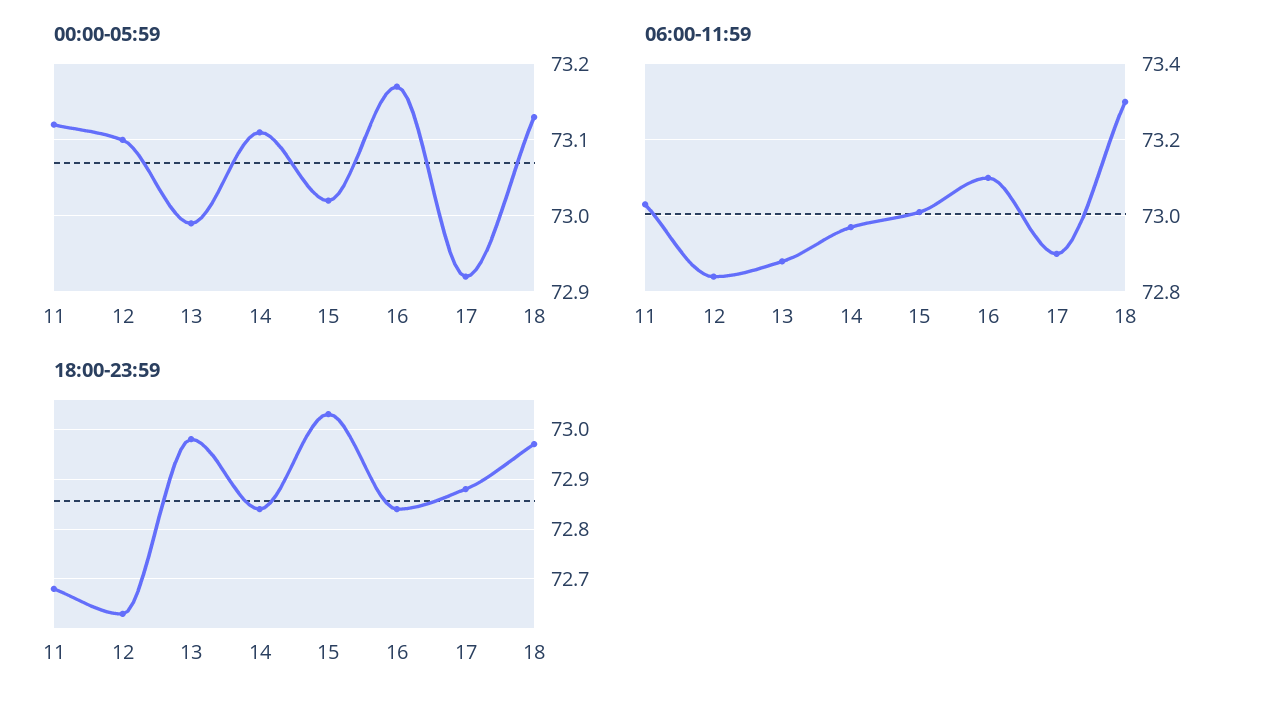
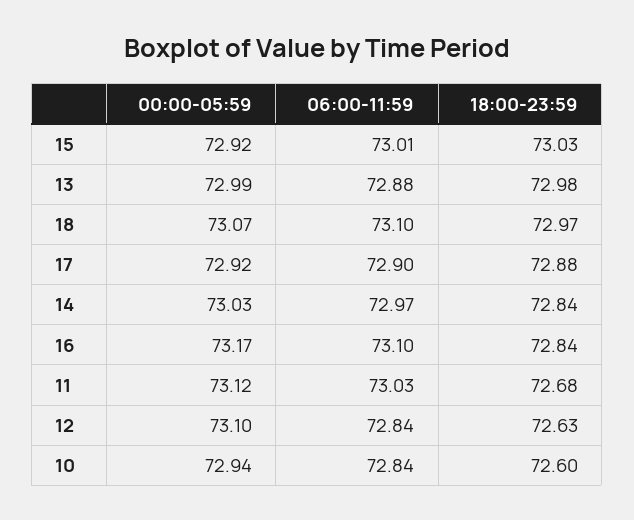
  {
    "00:00-05:59": {
      "11": 73.12,
      "12": 73.1,
      "13": 72.99,
-     "14": 73.11,
+     "14": 73.03,
-     "15": 73.02,
+     "15": 72.92,
      "16": 73.17,
      "17": 72.92,
-     "18": 73.13
+     "18": 73.07,
+     "10": 72.94
    },
    "06:00-11:59": {
      "11": 73.03,
      "12": 72.84,
      "13": 72.88,
      "14": 72.97,
      "15": 73.01,
      "16": 73.1,
      "17": 72.9,
-     "18": 73.3
+     "18": 73.1,
+     "10": 72.84
    },
    "18:00-23:59": {
      "11": 72.68,
      "12": 72.63,
      "13": 72.98,
      "14": 72.84,
      "15": 73.03,
      "16": 72.84,
      "17": 72.88,
-     "18": 72.97
+     "18": 72.97,
+     "10": 72.6
    }
  }

